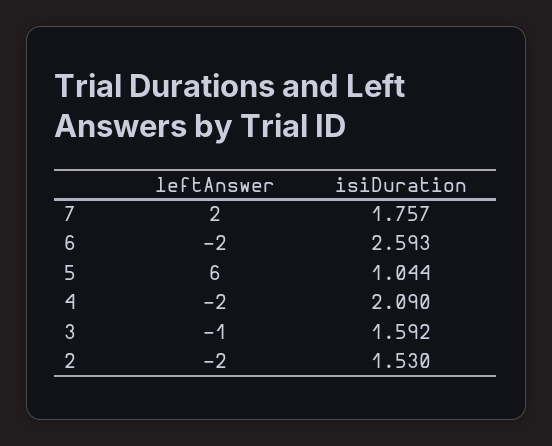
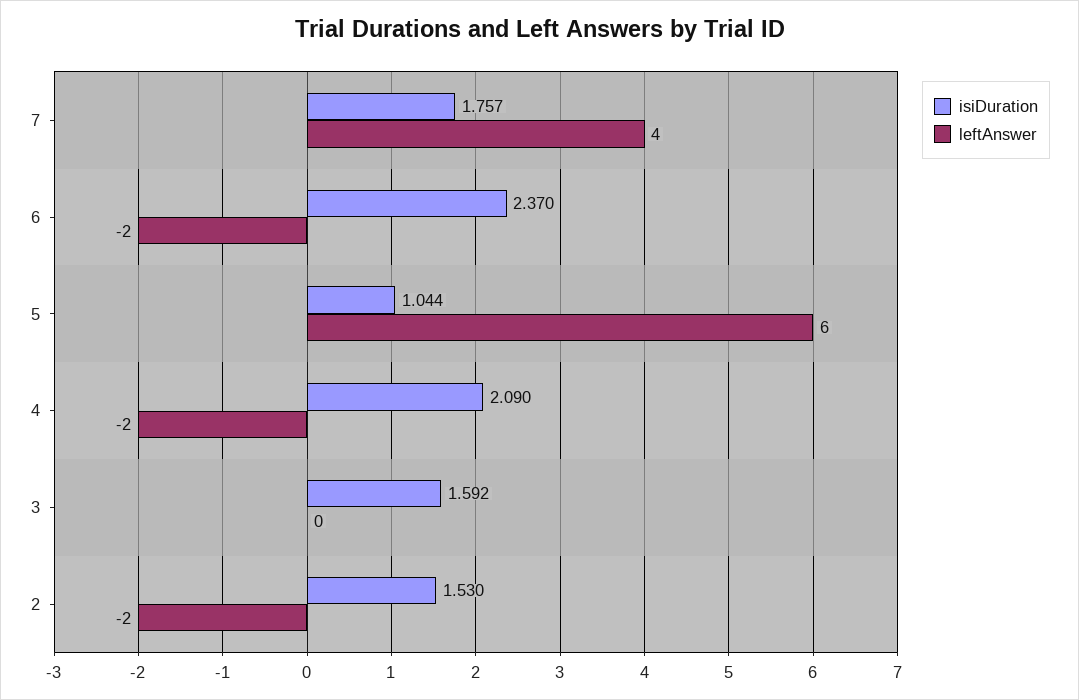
  {
    "leftAnswer": {
-     "7": 2,
+     "7": 4,
      "6": -2,
      "5": 6,
      "4": -2,
-     "3": -1,
+     "3": 0,
      "2": -2
    },
    "isiDuration": {
      "7": 1.757,
-     "6": 2.593,
+     "6": 2.37,
      "5": 1.044,
      "4": 2.09,
      "3": 1.592,
      "2": 1.53
    }
  }

